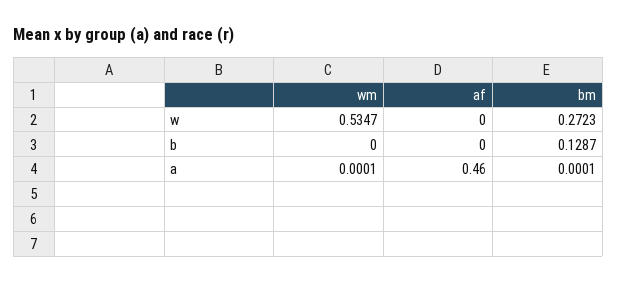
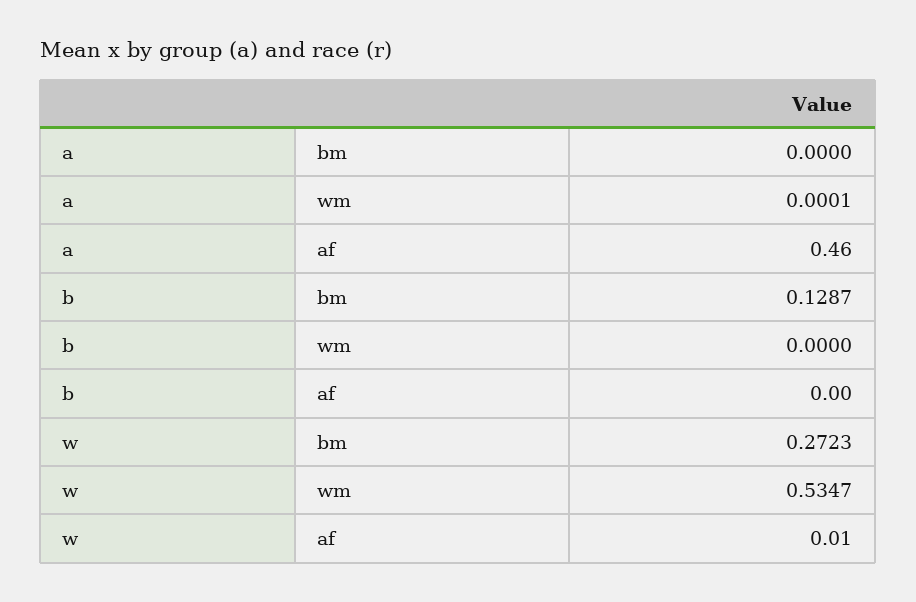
  {
    "wm": {
      "w": 0.5347,
      "b": 0,
      "a": 0.0001
    },
    "af": {
-     "w": 0,
+     "w": 0.01,
      "b": 0,
      "a": 0.46
    },
    "bm": {
      "w": 0.2723,
      "b": 0.1287,
-     "a": 0.0001
+     "a": 0
    }
  }

